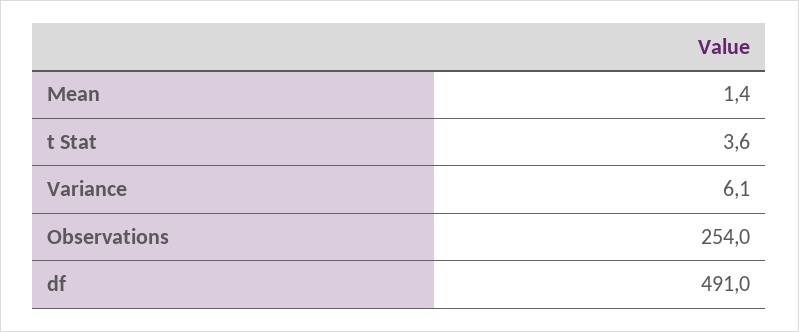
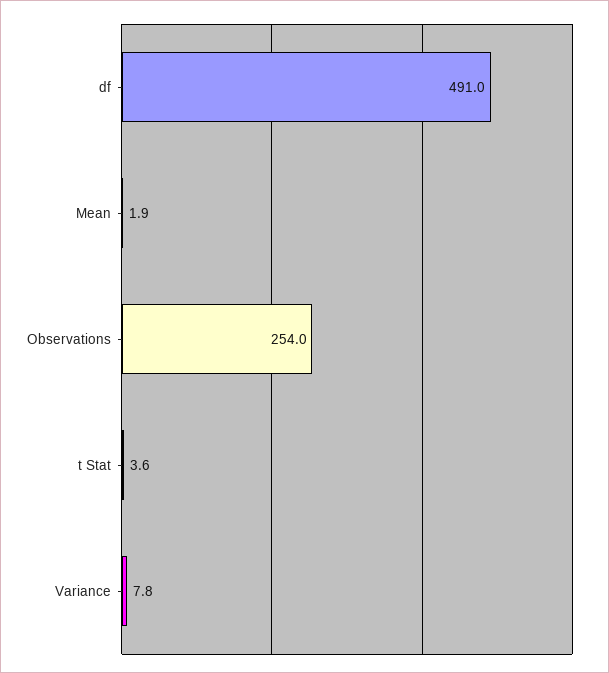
  {
-   "Mean": 1.4,
+   "Mean": 1.9,
    "t Stat": 3.6,
-   "Variance": 6.1,
+   "Variance": 7.8,
    "Observations": 254,
    "df": 491
  }

